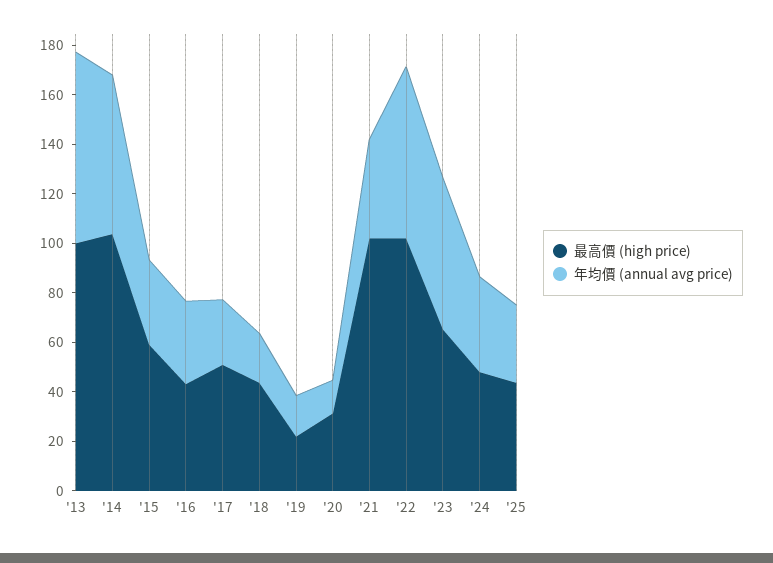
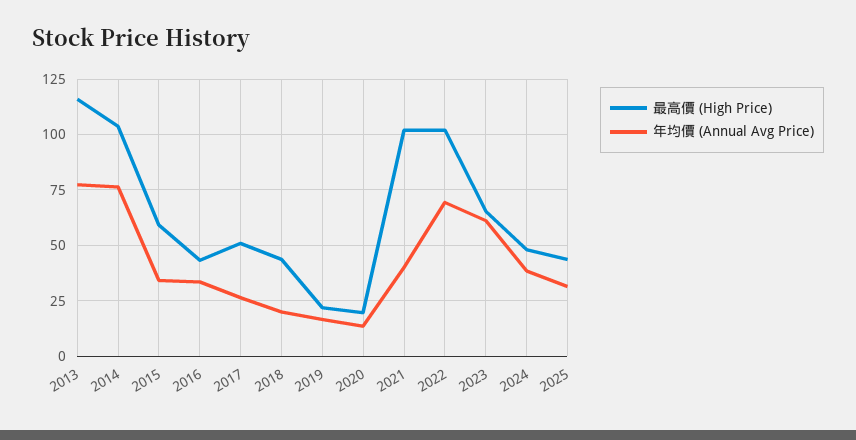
  {
    "最高價 (high price)": {
-     "'13": 100,
+     "'13": 115,
      "'14": 105,
      "'15": 60,
      "'16": 45,
      "'17": 50,
      "'18": 45,
      "'19": 20,
-     "'20": 30,
+     "'20": 20,
      "'21": 100,
      "'22": 100,
      "'23": 65,
      "'24": 50,
      "'25": 45
    },
    "年均價 (annual avg price)": {
      "'13": 75,
-     "'14": 65,
+     "'14": 75,
      "'15": 35,
      "'16": 35,
      "'17": 25,
      "'18": 20,
      "'19": 15,
      "'20": 15,
      "'21": 40,
      "'22": 70,
      "'23": 60,
      "'24": 40,
      "'25": 30
    }
  }

